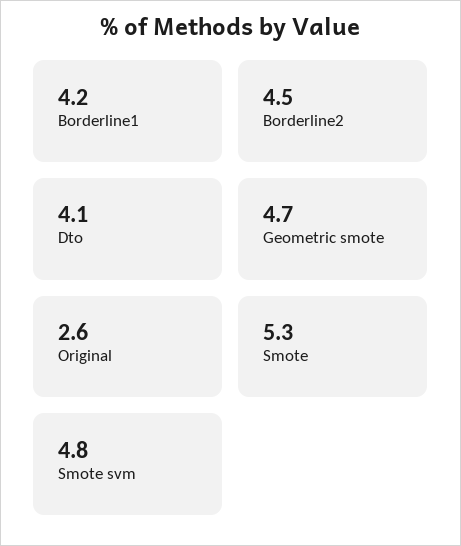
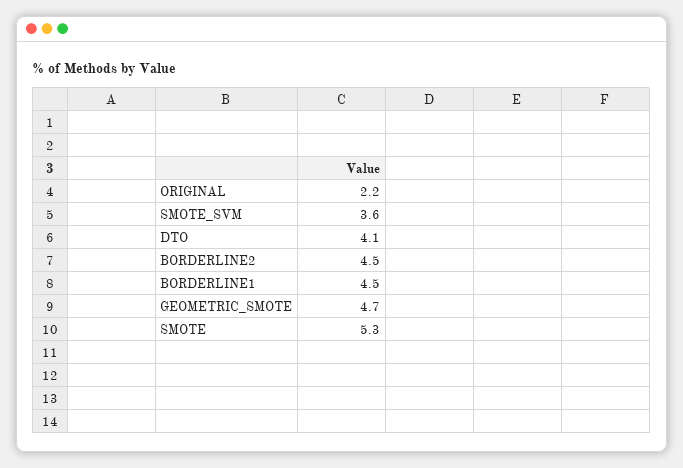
  {
-   "Borderline1": 4.2,
+   "Borderline1": 4.5,
    "Borderline2": 4.5,
    "Dto": 4.1,
    "Geometric smote": 4.7,
-   "Original": 2.6,
+   "Original": 2.2,
    "Smote": 5.3,
-   "Smote svm": 4.8
+   "Smote svm": 3.6
  }

